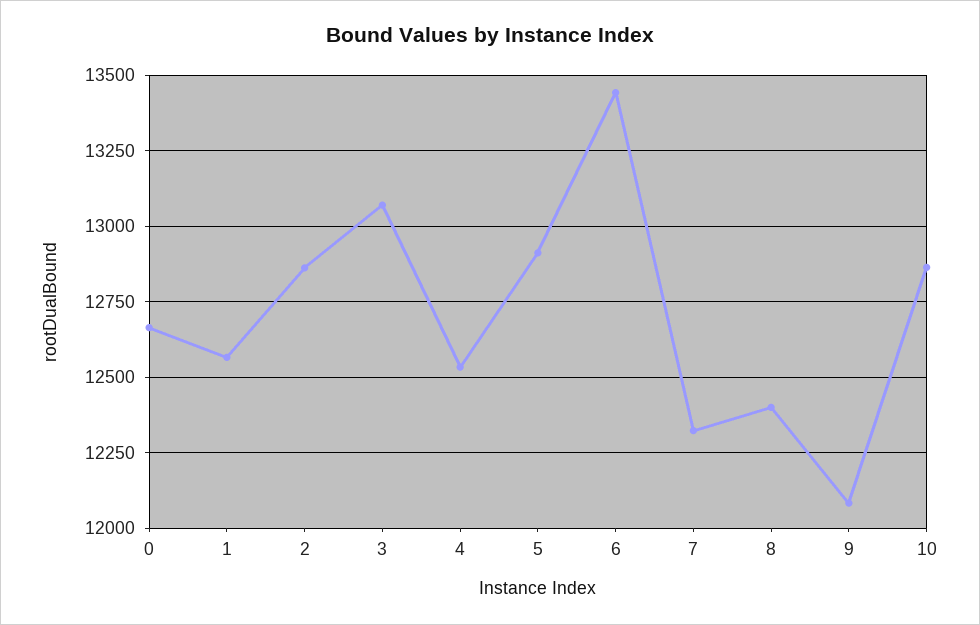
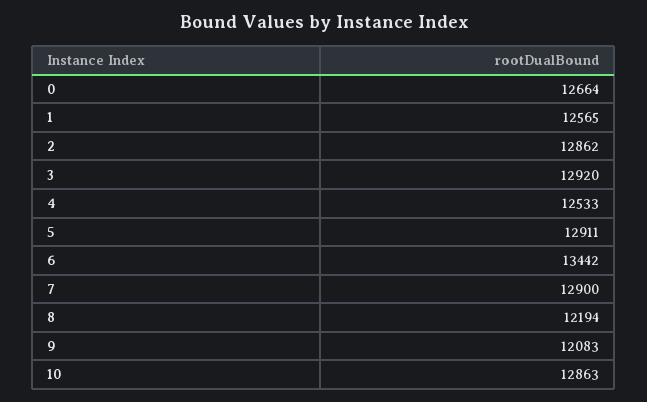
  {
    "0": 12664,
    "1": 12565,
    "2": 12862,
-   "3": 13075,
+   "3": 12920,
    "4": 12533,
    "5": 12911,
    "6": 13442,
-   "7": 12325,
+   "7": 12900,
-   "8": 12400,
+   "8": 12194,
    "9": 12083,
    "10": 12863
  }

